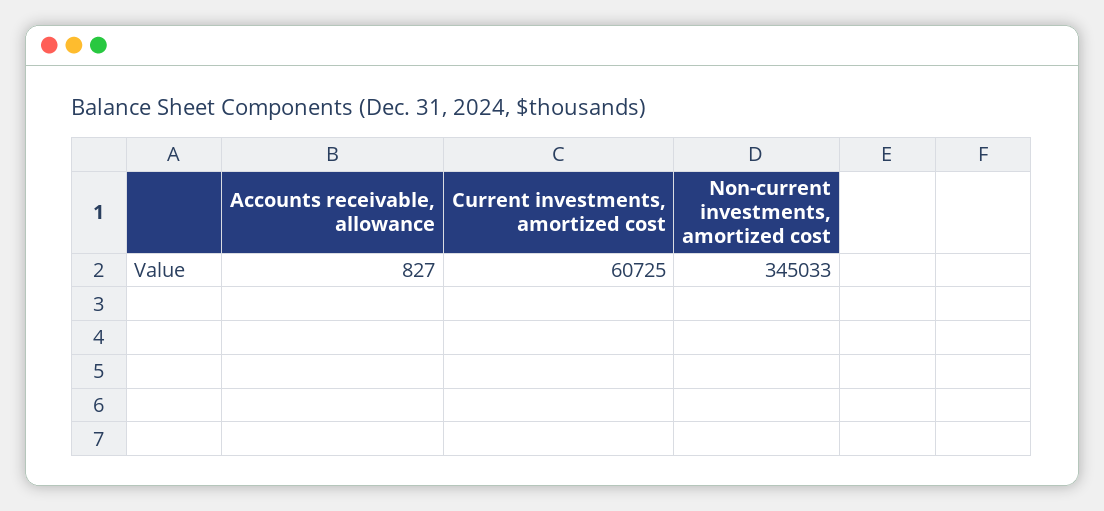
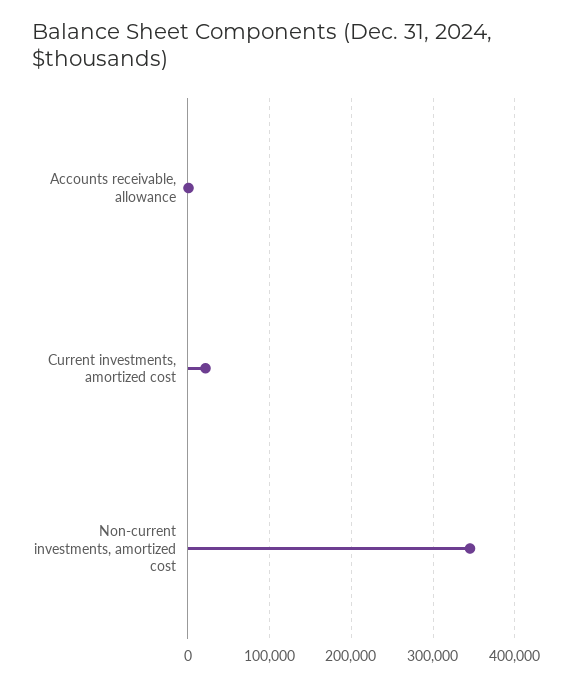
  {
    "Accounts receivable, allowance": 827,
-   "Current investments, amortized cost": 60725,
+   "Current investments, amortized cost": 20000,
    "Non-current investments, amortized cost": 345033
  }

